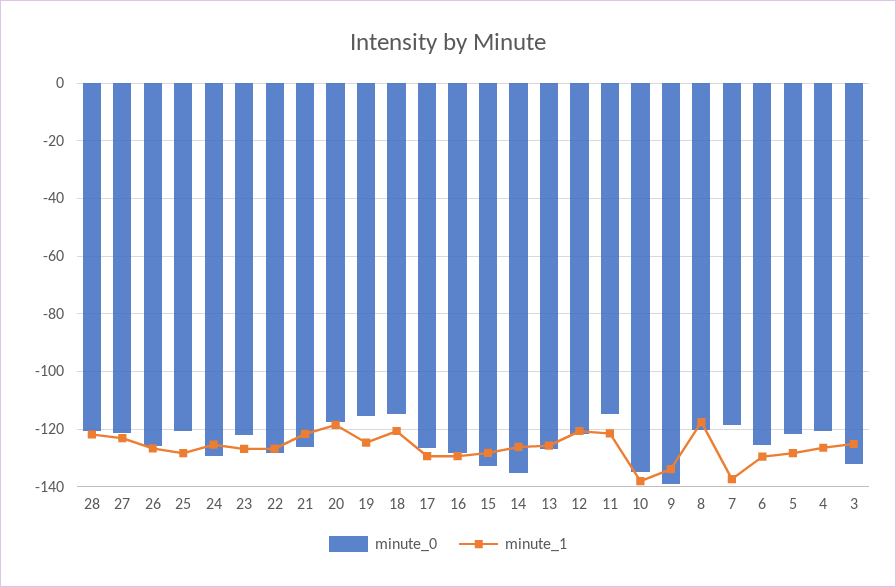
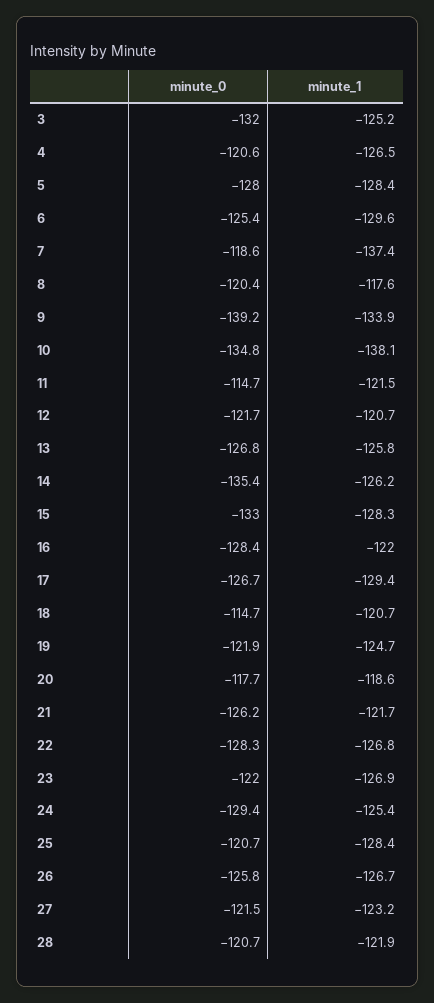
  {
    "minute_0": {
      "28": -120.7,
      "27": -121.5,
      "26": -125.8,
      "25": -120.7,
      "24": -129.4,
      "23": -122,
      "22": -128.3,
      "21": -126.2,
      "20": -117.7,
-     "19": -115,
+     "19": -121.9,
      "18": -114.7,
      "17": -126.7,
      "16": -128.4,
      "15": -133,
      "14": -135.4,
      "13": -126.8,
      "12": -121.7,
      "11": -114.7,
      "10": -134.8,
      "9": -139.2,
      "8": -120.4,
      "7": -118.6,
      "6": -125.4,
-     "5": -122.5,
+     "5": -128,
      "4": -120.6,
      "3": -132
    },
    "minute_1": {
      "28": -121.9,
      "27": -123.2,
      "26": -126.7,
      "25": -128.4,
      "24": -125.4,
      "23": -126.9,
      "22": -126.8,
      "21": -121.7,
      "20": -118.6,
      "19": -124.7,
      "18": -120.7,
      "17": -129.4,
-     "16": -130,
+     "16": -122,
      "15": -128.3,
      "14": -126.2,
      "13": -125.8,
      "12": -120.7,
      "11": -121.5,
      "10": -138.1,
      "9": -133.9,
      "8": -117.6,
      "7": -137.4,
      "6": -129.6,
      "5": -128.4,
      "4": -126.5,
      "3": -125.2
    }
  }

